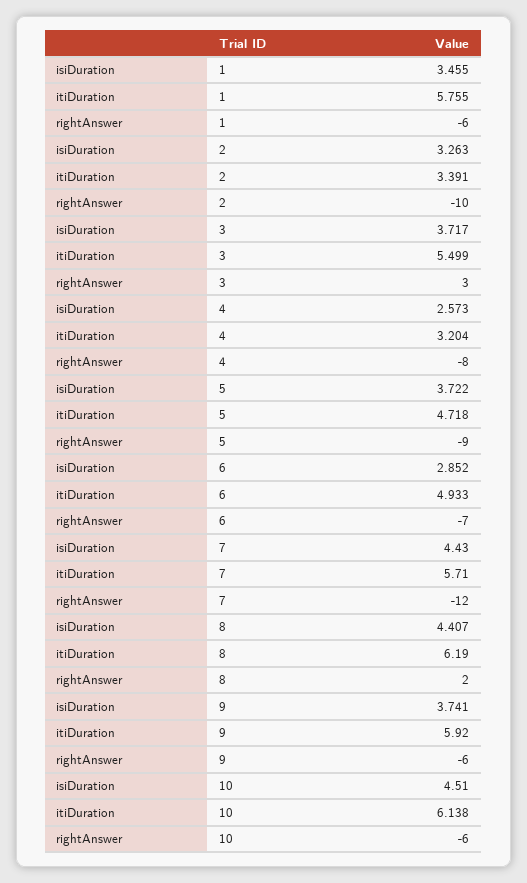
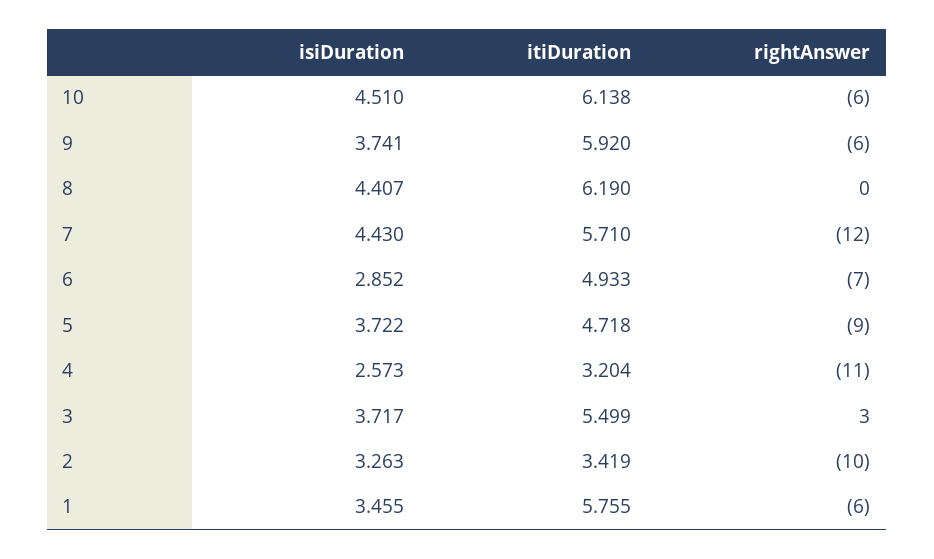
  {
    "isiDuration": {
      "1": 3.455,
      "2": 3.263,
      "3": 3.717,
      "4": 2.573,
      "5": 3.722,
      "6": 2.852,
      "7": 4.43,
      "8": 4.407,
      "9": 3.741,
      "10": 4.51
    },
    "itiDuration": {
      "1": 5.755,
-     "2": 3.391,
+     "2": 3.419,
      "3": 5.499,
      "4": 3.204,
      "5": 4.718,
      "6": 4.933,
      "7": 5.71,
      "8": 6.19,
      "9": 5.92,
      "10": 6.138
    },
    "rightAnswer": {
      "1": -6,
      "2": -10,
      "3": 3,
-     "4": -8,
+     "4": -11,
      "5": -9,
      "6": -7,
      "7": -12,
-     "8": 2,
+     "8": 0,
      "9": -6,
      "10": -6
    }
  }

